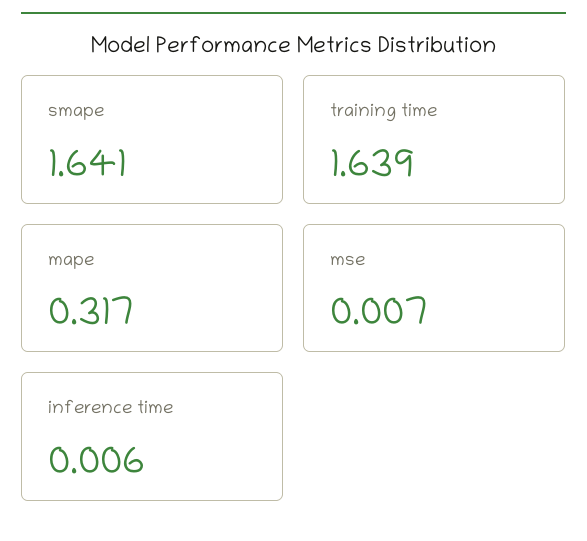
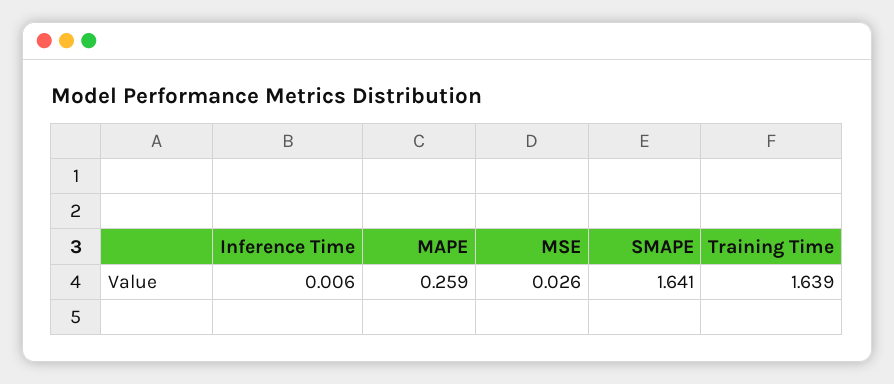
  {
    "smape": 1.641,
    "training time": 1.639,
-   "mape": 0.317,
+   "mape": 0.259,
-   "mse": 0.007,
+   "mse": 0.026,
    "inference time": 0.006
  }

